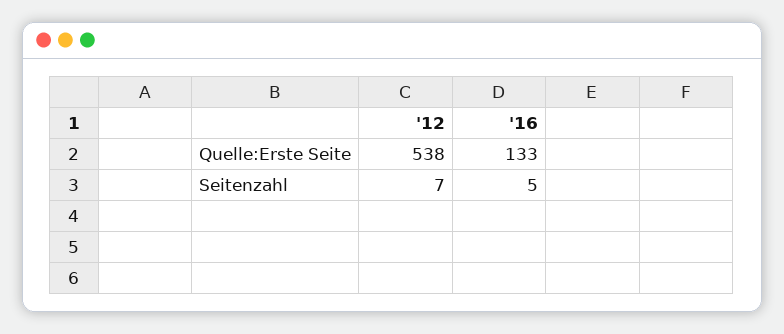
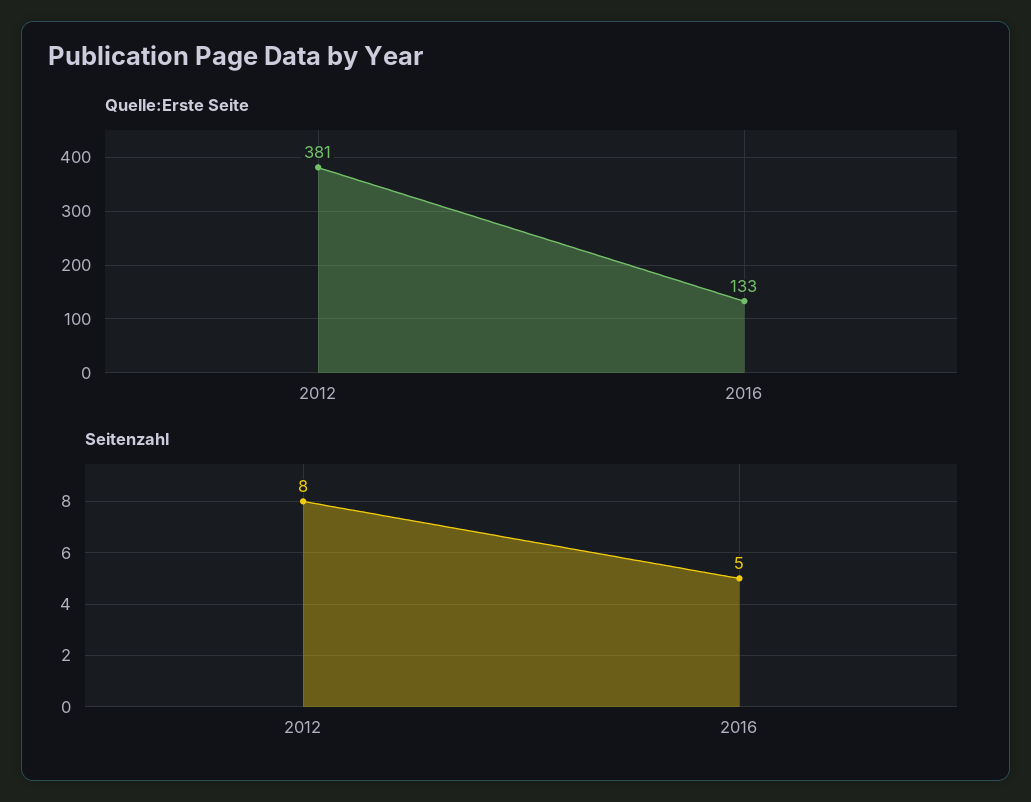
  {
    "Quelle:Erste Seite": {
-     "'12": 538,
+     "'12": 381,
      "'16": 133
    },
    "Seitenzahl": {
-     "'12": 7,
+     "'12": 8,
      "'16": 5
    }
  }

